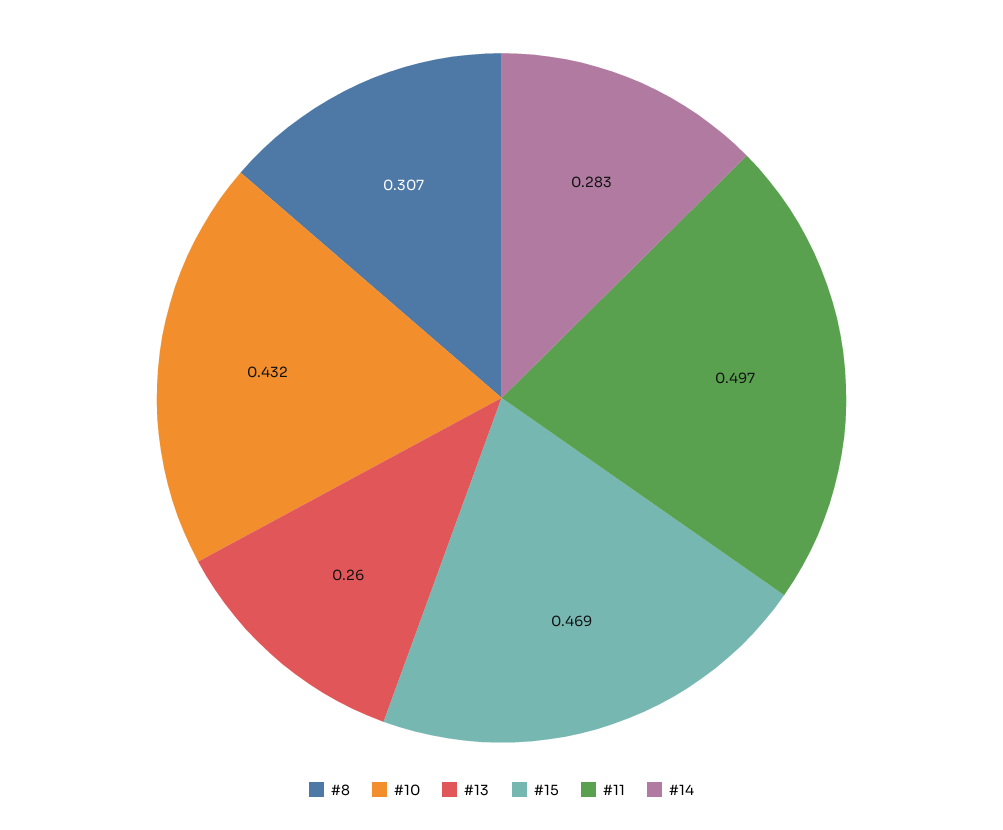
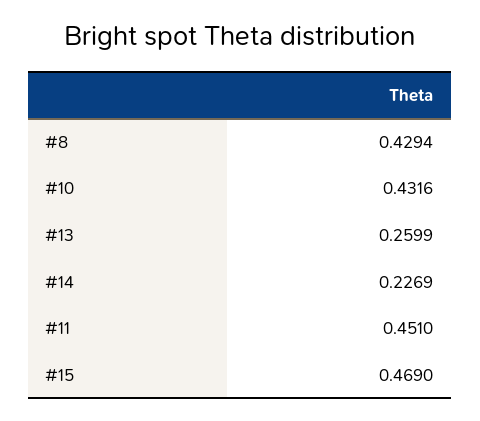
  {
-   "#8": 0.307,
+   "#8": 0.4294,
    "#10": 0.4316,
    "#13": 0.2599,
    "#15": 0.469,
-   "#11": 0.497,
+   "#11": 0.451,
-   "#14": 0.283
+   "#14": 0.2269
  }

